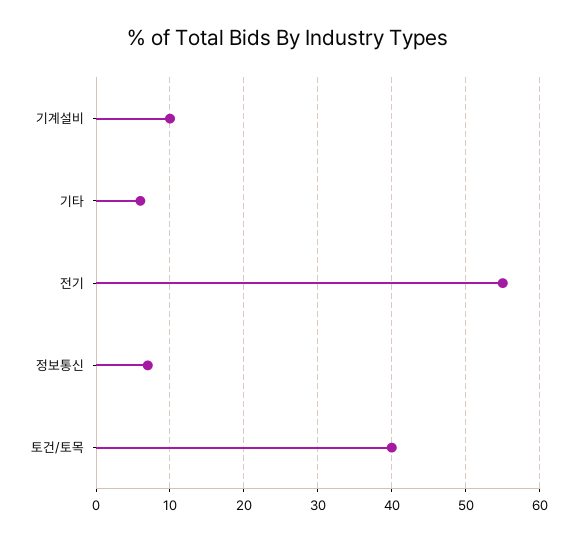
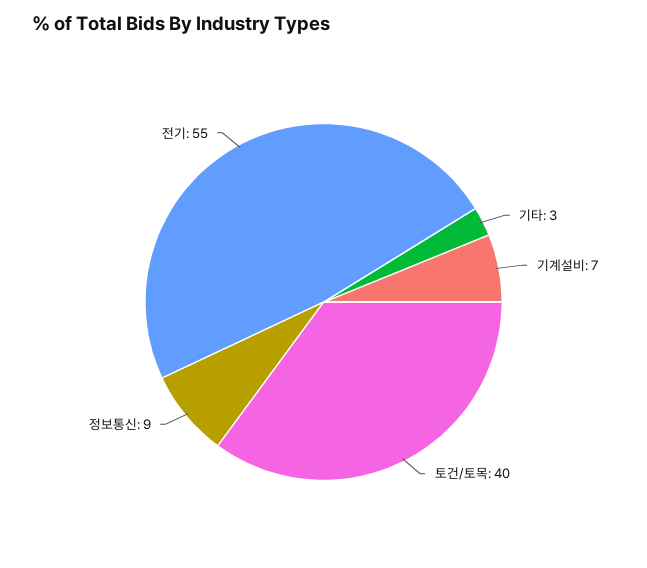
  {
-   "기계설비": 10,
+   "기계설비": 7,
-   "기타": 6,
+   "기타": 3,
    "전기": 55,
-   "정보통신": 7,
+   "정보통신": 9,
    "토건/토목": 40
  }

